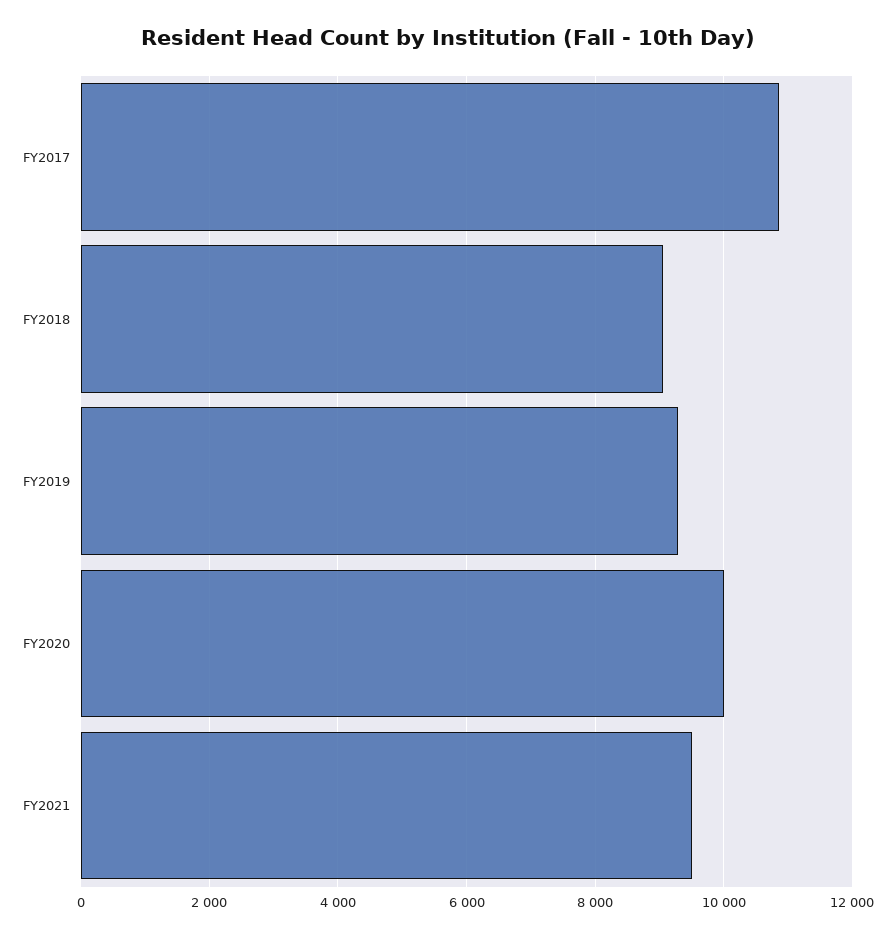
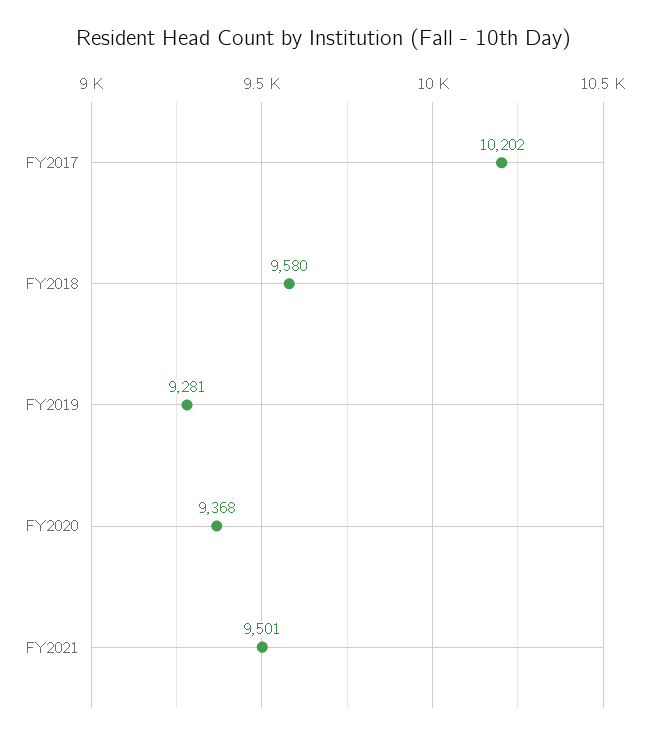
  {
-   "FY2017": 10800,
+   "FY2017": 10202,
-   "FY2018": 9000,
+   "FY2018": 9580,
    "FY2019": 9281,
-   "FY2020": 10000,
+   "FY2020": 9368,
    "FY2021": 9501
  }

